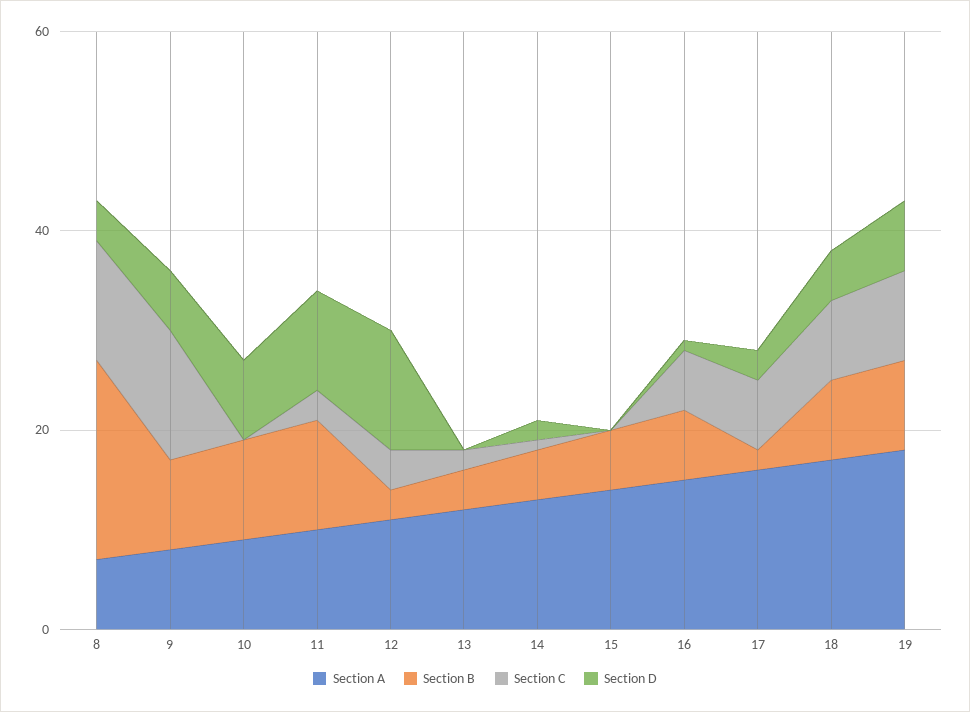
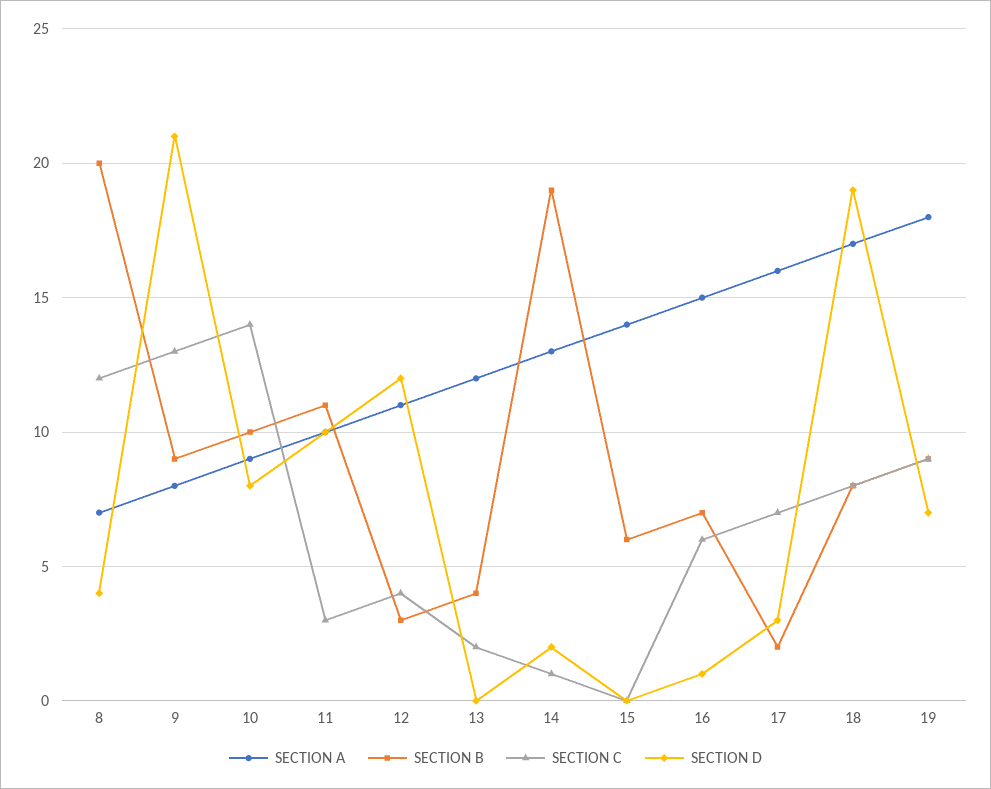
  {
    "Section A": {
      "8": 7,
      "9": 8,
      "10": 9,
      "11": 10,
      "12": 11,
      "13": 12,
      "14": 13,
      "15": 14,
      "16": 15,
      "17": 16,
      "18": 17,
      "19": 18
    },
    "Section B": {
      "8": 20,
      "9": 9,
      "10": 10,
      "11": 11,
      "12": 3,
      "13": 4,
-     "14": 5,
+     "14": 19,
      "15": 6,
      "16": 7,
      "17": 2,
      "18": 8,
      "19": 9
    },
    "Section C": {
      "8": 12,
      "9": 13,
-     "10": 0,
+     "10": 14,
      "11": 3,
      "12": 4,
      "13": 2,
      "14": 1,
      "15": 0,
      "16": 6,
      "17": 7,
      "18": 8,
      "19": 9
    },
    "Section D": {
      "8": 4,
-     "9": 5,
+     "9": 21,
      "10": 8,
      "11": 10,
      "12": 12,
      "13": 0,
      "14": 2,
      "15": 0,
      "16": 1,
      "17": 3,
-     "18": 5,
+     "18": 19,
      "19": 7
    }
  }

